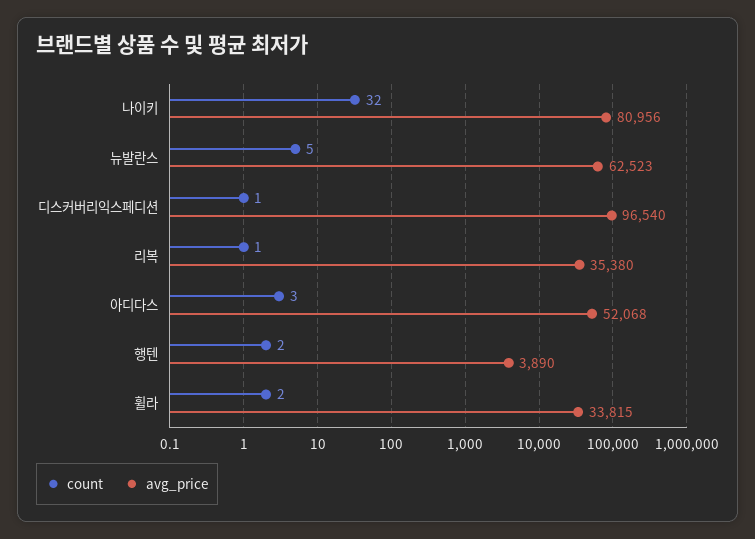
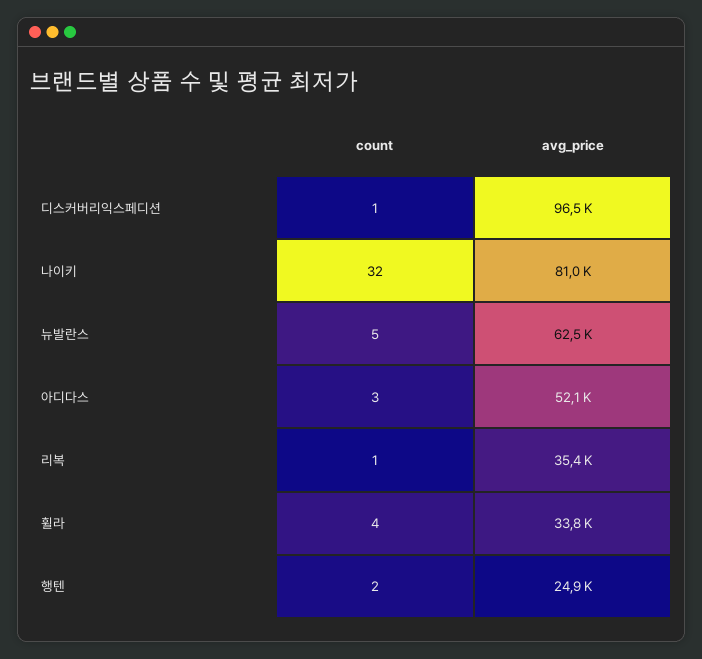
  {
    "count": {
      "나이키": 32,
      "뉴발란스": 5,
      "디스커버리익스페디션": 1,
      "리복": 1,
      "아디다스": 3,
      "행텐": 2,
-     "휠라": 2
+     "휠라": 4
    },
    "avg_price": {
      "나이키": 80956,
      "뉴발란스": 62523,
      "디스커버리익스페디션": 96540,
      "리복": 35380,
      "아디다스": 52068,
-     "행텐": 3890,
+     "행텐": 24900,
      "휠라": 33815
    }
  }

